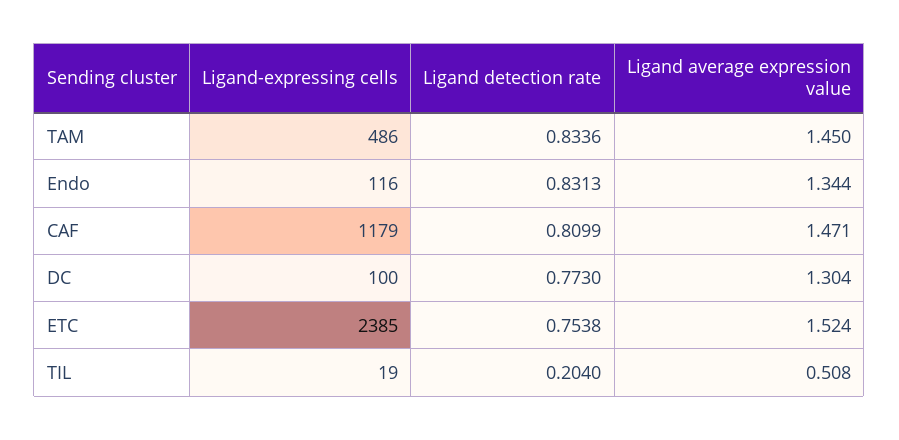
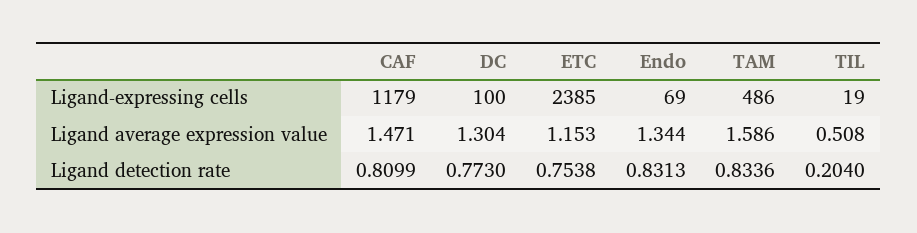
  {
    "Ligand-expressing cells": {
      "TAM": 486,
-     "Endo": 116,
+     "Endo": 69,
      "CAF": 1179,
      "DC": 100,
      "ETC": 2385,
      "TIL": 19
    },
    "Ligand detection rate": {
      "TAM": 0.8336,
      "Endo": 0.8313,
      "CAF": 0.8099,
      "DC": 0.773,
      "ETC": 0.7538,
      "TIL": 0.204
    },
    "Ligand average expression value": {
-     "TAM": 1.45,
+     "TAM": 1.586,
      "Endo": 1.344,
      "CAF": 1.471,
      "DC": 1.304,
-     "ETC": 1.524,
+     "ETC": 1.153,
      "TIL": 0.508
    }
  }

